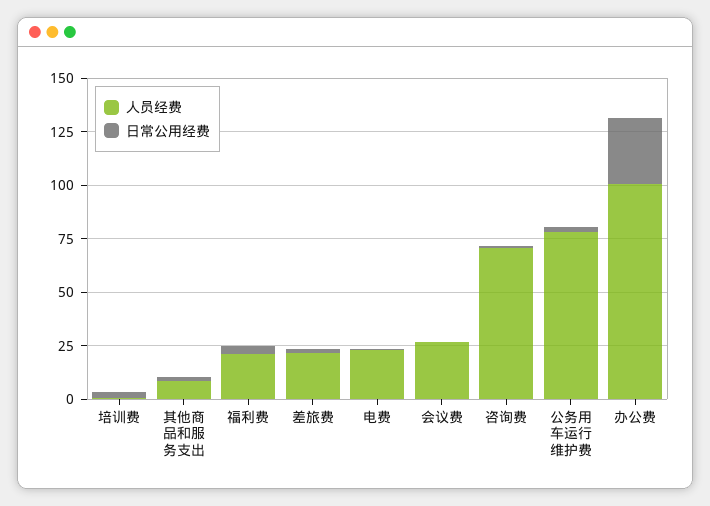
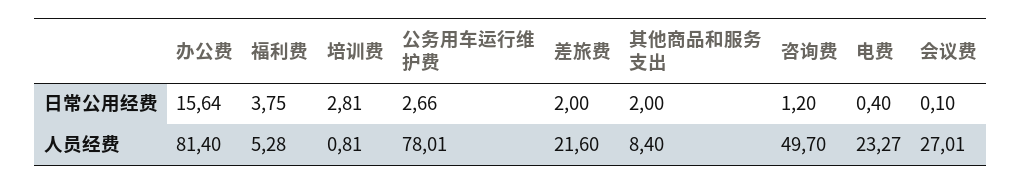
  {
    "人员经费": {
      "培训费": 0.81,
      "其他商品和服务支出": 8.4,
-     "福利费": 20,
+     "福利费": 5.28,
      "差旅费": 21.6,
      "电费": 23.27,
      "会议费": 27.01,
-     "咨询费": 70,
+     "咨询费": 49.7,
      "公务用车运行维护费": 78.01,
-     "办公费": 100
+     "办公费": 81.4
    },
    "日常公用经费": {
      "培训费": 2.81,
      "其他商品和服务支出": 2,
      "福利费": 3.75,
      "差旅费": 2,
      "电费": 0.4,
      "会议费": 0.1,
      "咨询费": 1.2,
      "公务用车运行维护费": 2.66,
-     "办公费": 30
+     "办公费": 15.64
    }
  }

